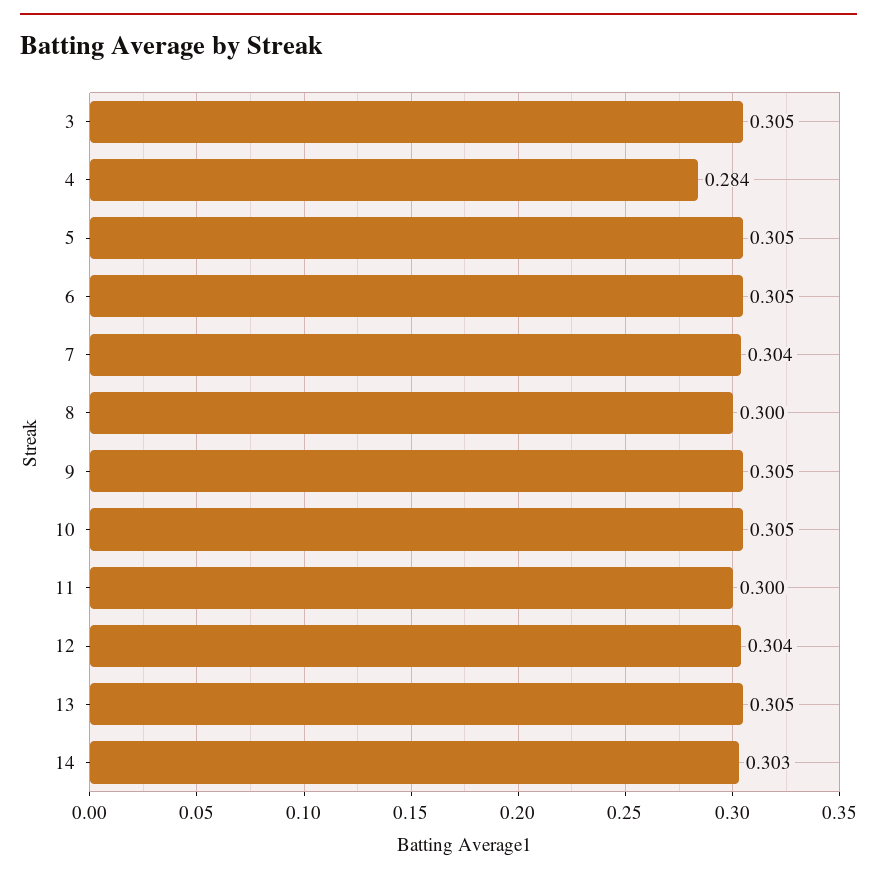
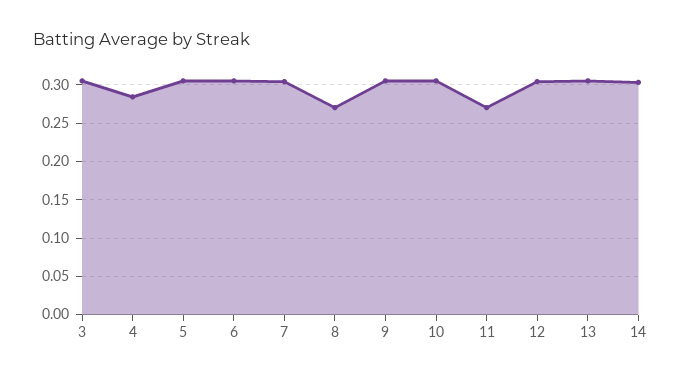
  {
    "3": 0.305,
    "4": 0.284,
    "5": 0.305,
    "6": 0.305,
    "7": 0.304,
-   "8": 0.3,
+   "8": 0.27,
    "9": 0.305,
    "10": 0.305,
-   "11": 0.3,
+   "11": 0.27,
    "12": 0.304,
    "13": 0.305,
    "14": 0.303
  }

